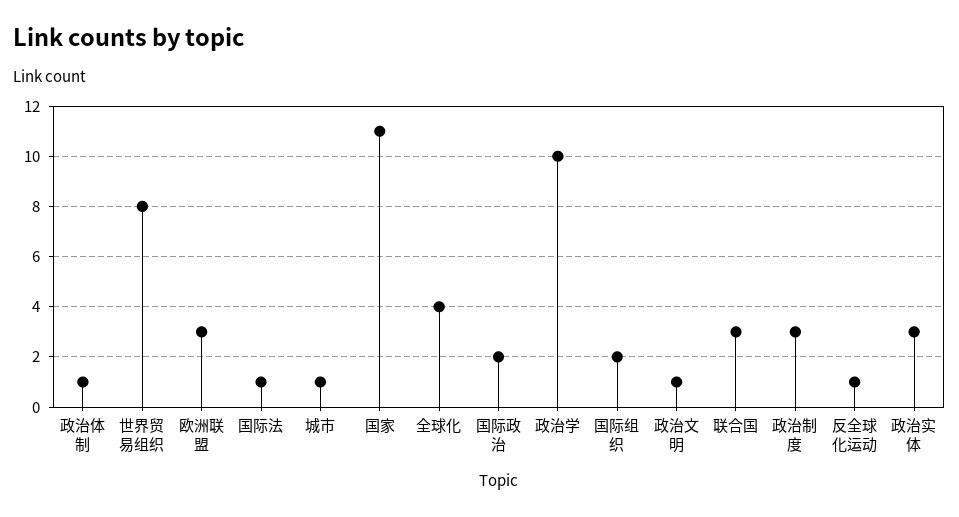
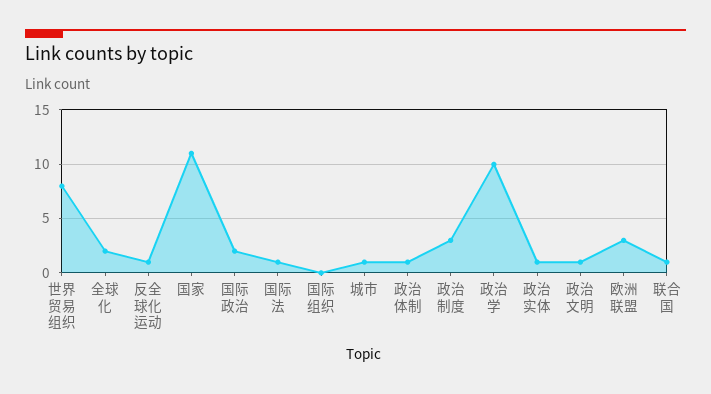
  {
    "政治体制": 1,
    "世界贸易组织": 8,
    "欧洲联盟": 3,
    "国际法": 1,
    "城市": 1,
    "国家": 11,
-   "全球化": 4,
+   "全球化": 2,
    "国际政治": 2,
    "政治学": 10,
-   "国际组织": 2,
+   "国际组织": 0,
    "政治文明": 1,
-   "联合国": 3,
+   "联合国": 1,
    "政治制度": 3,
    "反全球化运动": 1,
-   "政治实体": 3
+   "政治实体": 1
  }

